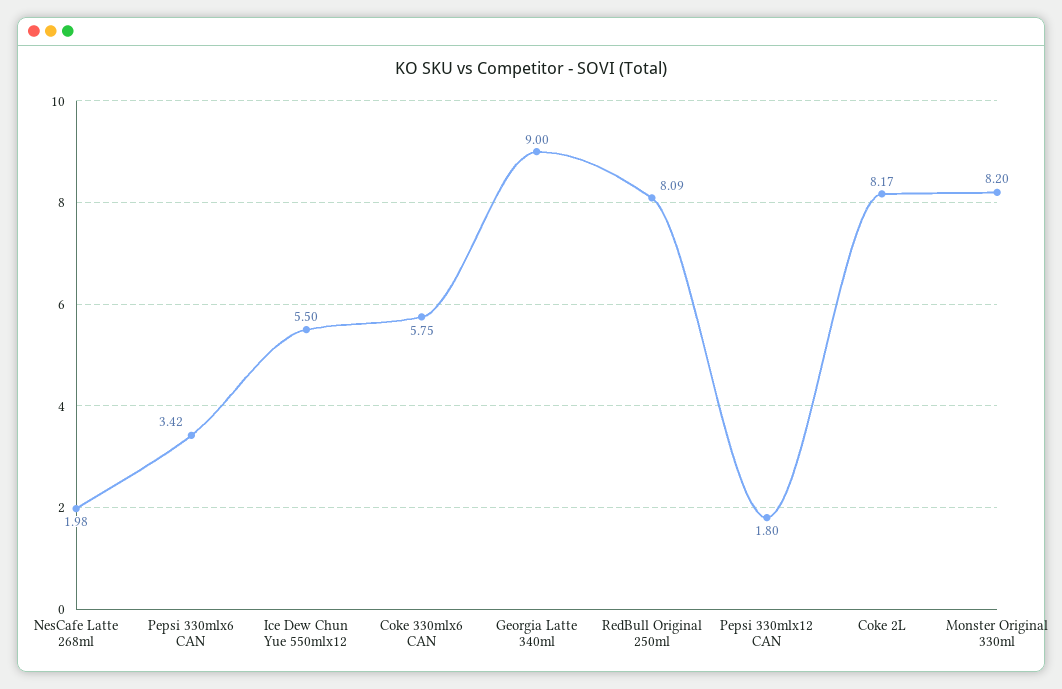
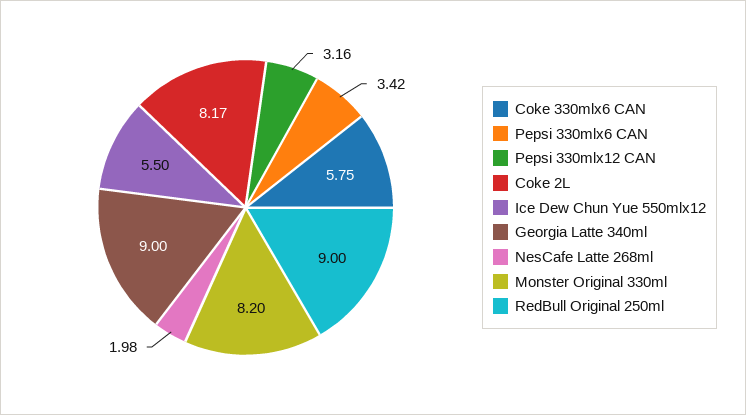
  {
    "NesCafe Latte 268ml": 1.98,
    "Pepsi 330mlx6 CAN": 3.42,
    "Ice Dew Chun Yue 550mlx12": 5.5,
    "Coke 330mlx6 CAN": 5.75,
    "Georgia Latte 340ml": 9,
-   "RedBull Original 250ml": 8.09,
+   "RedBull Original 250ml": 9,
-   "Pepsi 330mlx12 CAN": 1.8,
+   "Pepsi 330mlx12 CAN": 3.16,
    "Coke 2L": 8.17,
    "Monster Original 330ml": 8.2
  }

